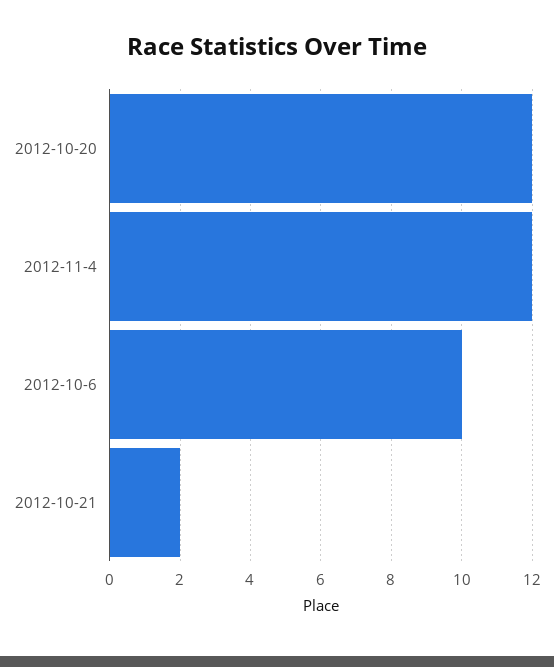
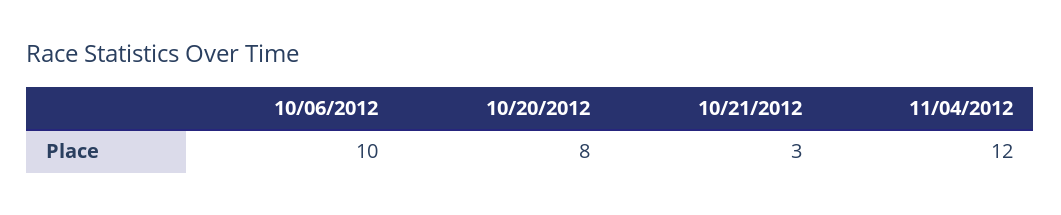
  {
-   "2012-10-20": 12,
+   "2012-10-20": 8,
    "2012-11-4": 12,
    "2012-10-6": 10,
-   "2012-10-21": 2
+   "2012-10-21": 3
  }

